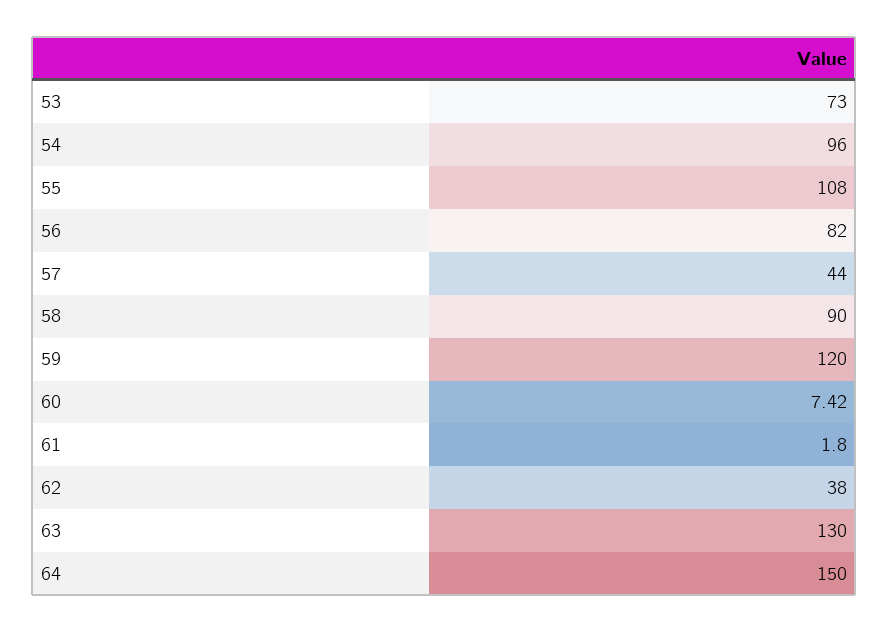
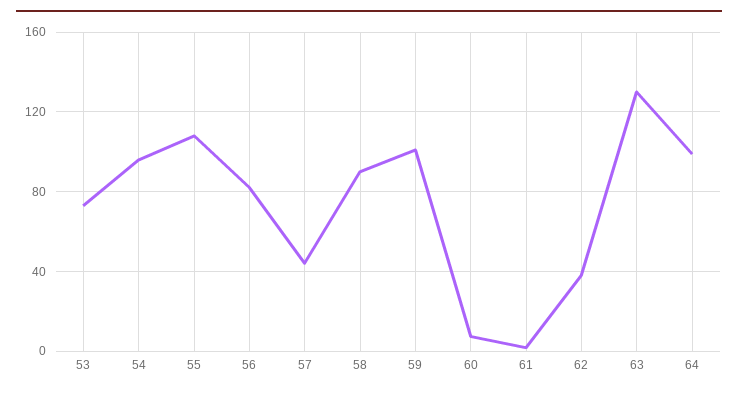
  {
    "53": 73,
    "54": 96,
    "55": 108,
    "56": 82,
    "57": 44,
    "58": 90,
-   "59": 120,
+   "59": 100,
    "60": 7.42,
    "61": 1.8,
    "62": 38,
    "63": 130,
-   "64": 150
+   "64": 100
  }

